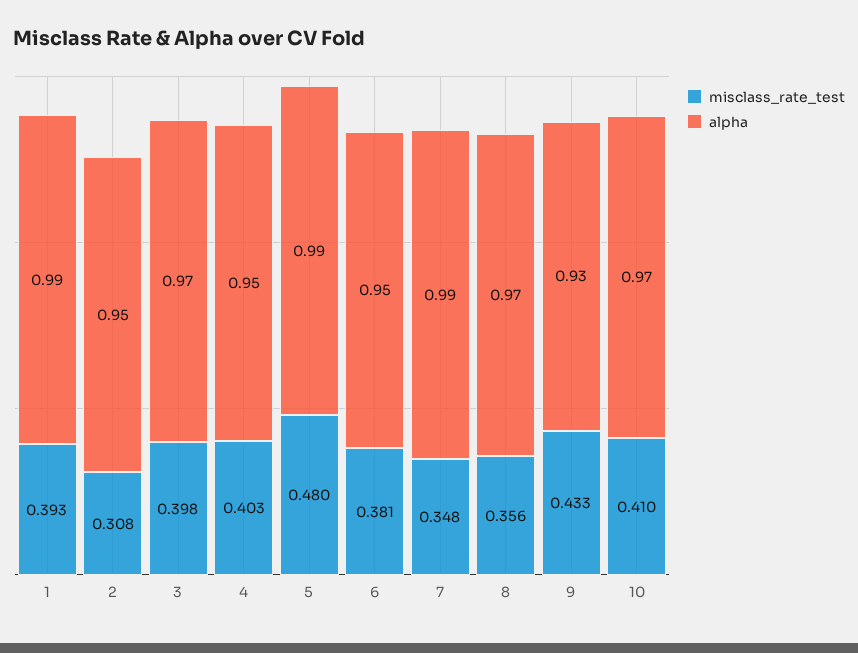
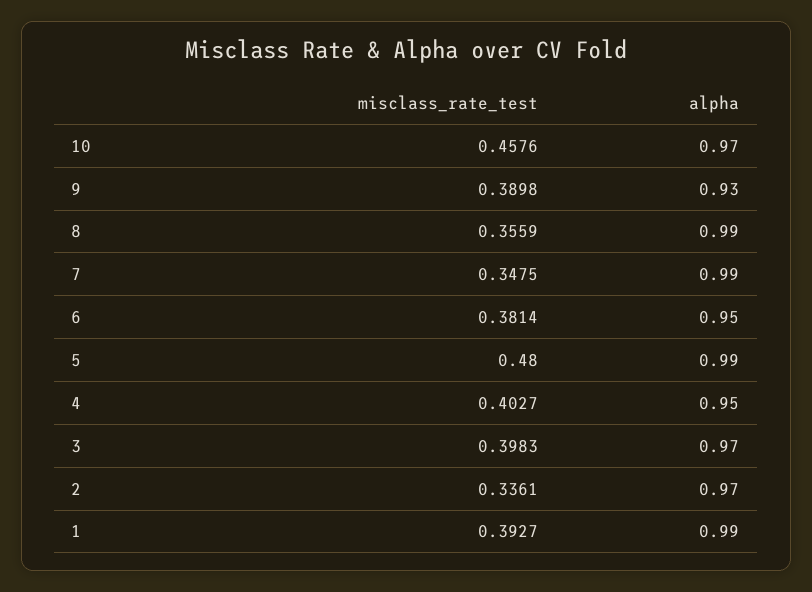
  {
    "misclass_rate_test": {
      "1": 0.3927,
-     "2": 0.308,
+     "2": 0.3361,
      "3": 0.3983,
      "4": 0.4027,
      "5": 0.48,
      "6": 0.3814,
      "7": 0.3475,
      "8": 0.3559,
-     "9": 0.433,
+     "9": 0.3898,
-     "10": 0.41
+     "10": 0.4576
    },
    "alpha": {
      "1": 0.99,
-     "2": 0.95,
+     "2": 0.97,
      "3": 0.97,
      "4": 0.95,
      "5": 0.99,
      "6": 0.95,
      "7": 0.99,
-     "8": 0.97,
+     "8": 0.99,
      "9": 0.93,
      "10": 0.97
    }
  }

